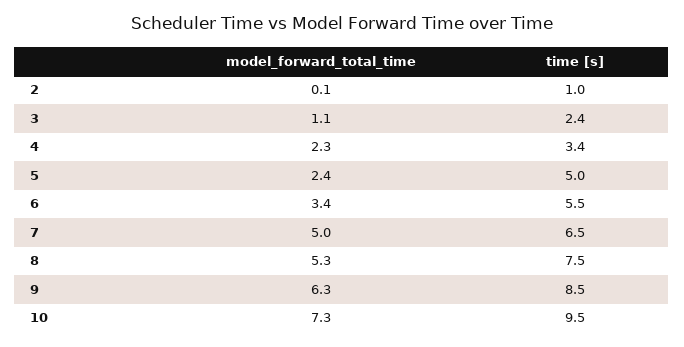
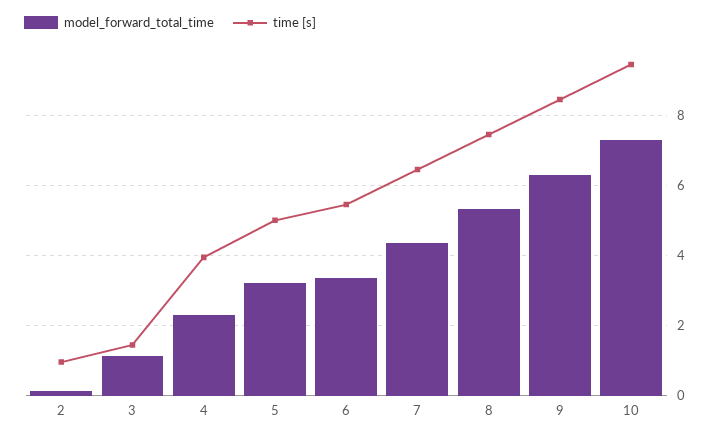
  {
    "model_forward_total_time": {
      "2": 0.1,
      "3": 1.1,
      "4": 2.3,
-     "5": 2.4,
+     "5": 3.2,
      "6": 3.4,
-     "7": 5,
+     "7": 4.4,
      "8": 5.3,
      "9": 6.3,
      "10": 7.3
    },
    "time [s]": {
      "2": 1,
-     "3": 2.4,
+     "3": 1.4,
-     "4": 3.4,
+     "4": 4,
      "5": 5,
      "6": 5.5,
      "7": 6.5,
      "8": 7.5,
      "9": 8.5,
      "10": 9.5
    }
  }

